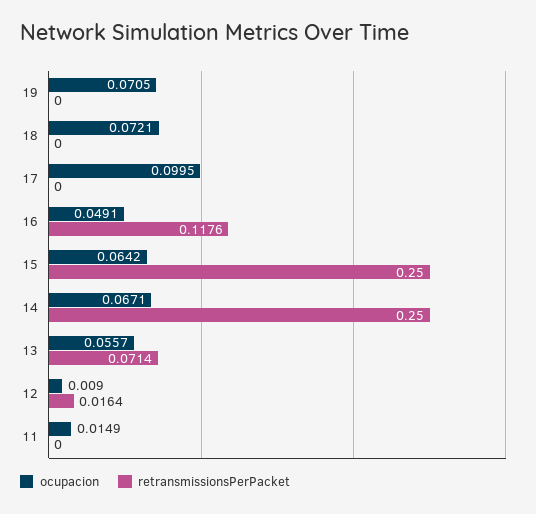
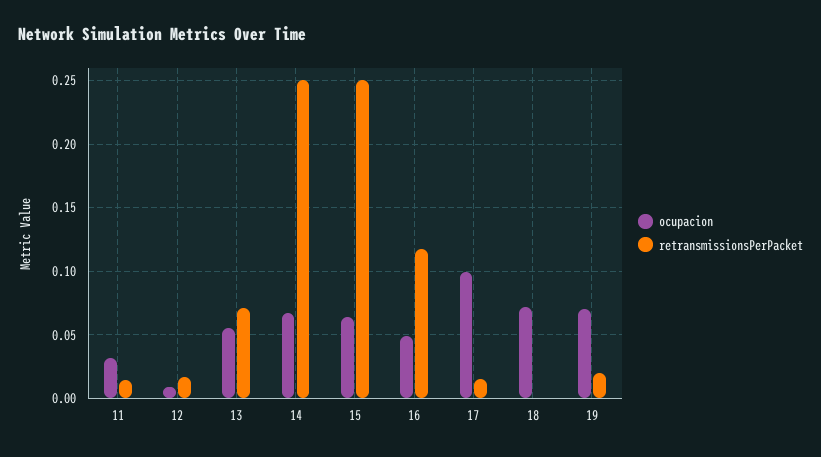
  {
    "ocupacion": {
      "19": 0.0705,
      "18": 0.0721,
      "17": 0.0995,
      "16": 0.0491,
      "15": 0.0642,
      "14": 0.0671,
      "13": 0.0557,
      "12": 0.009,
-     "11": 0.0149
+     "11": 0.03
    },
    "retransmissionsPerPacket": {
-     "19": 0,
+     "19": 0.02,
      "18": 0,
-     "17": 0,
+     "17": 0.015,
      "16": 0.1176,
      "15": 0.25,
      "14": 0.25,
      "13": 0.0714,
      "12": 0.0164,
-     "11": 0
+     "11": 0.015
    }
  }

